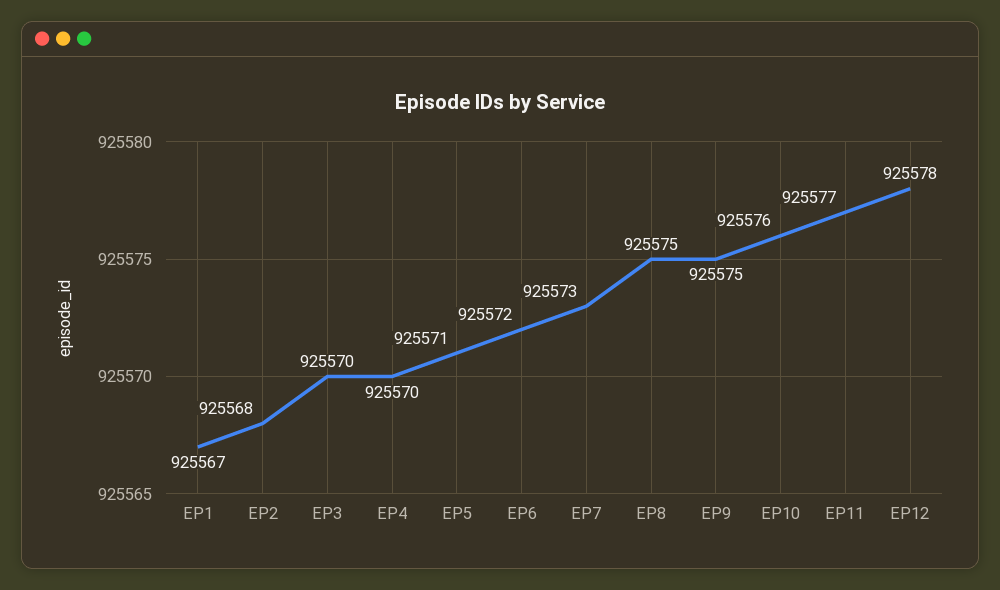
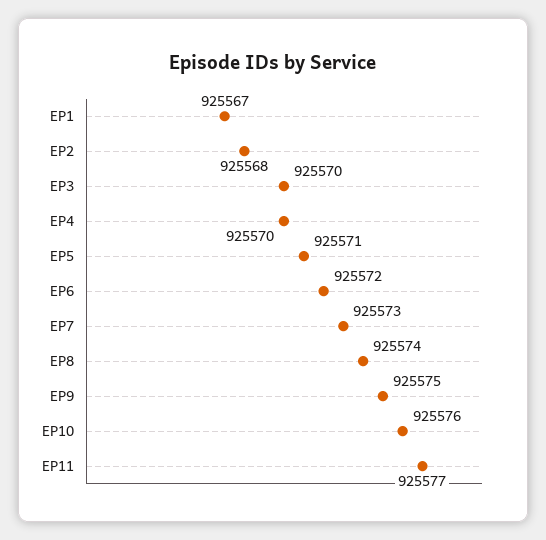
  {
    "EP1": 925567,
    "EP2": 925568,
    "EP3": 925570,
    "EP4": 925570,
    "EP5": 925571,
    "EP6": 925572,
    "EP7": 925573,
-   "EP8": 925575,
+   "EP8": 925574,
    "EP9": 925575,
    "EP10": 925576,
-   "EP11": 925577,
+   "EP11": 925577
-   "EP12": 925578
  }

